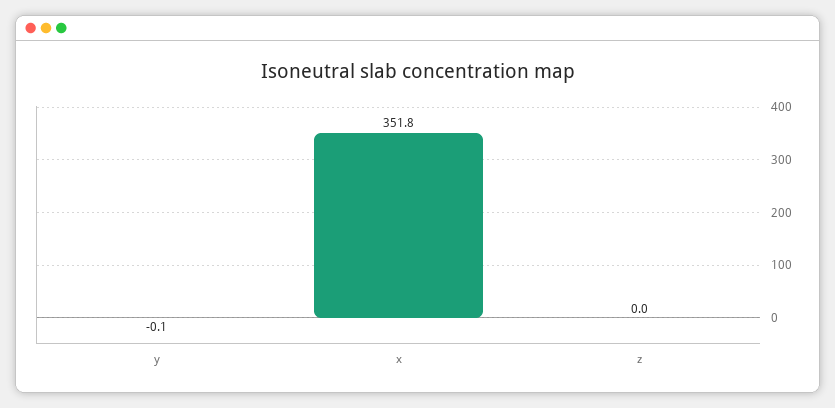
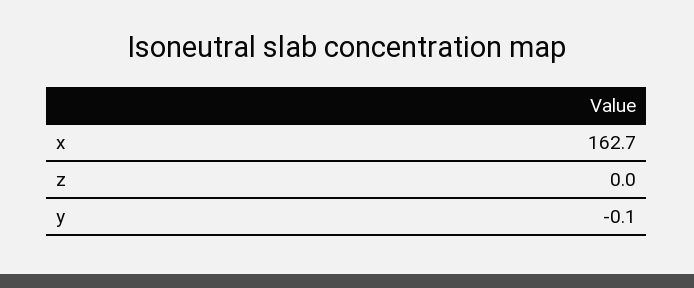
  {
    "y": -0.1,
-   "x": 351.8,
+   "x": 162.7,
    "z": 0
  }

